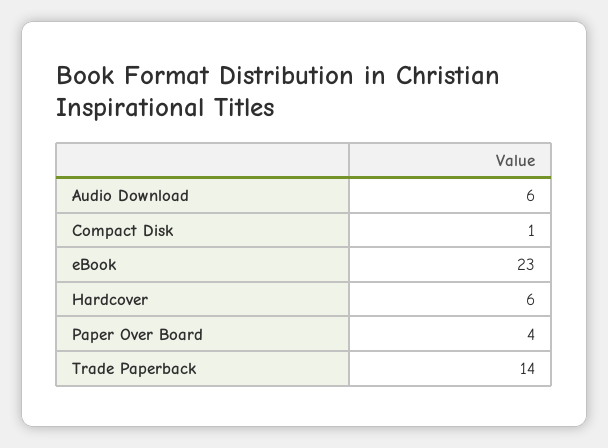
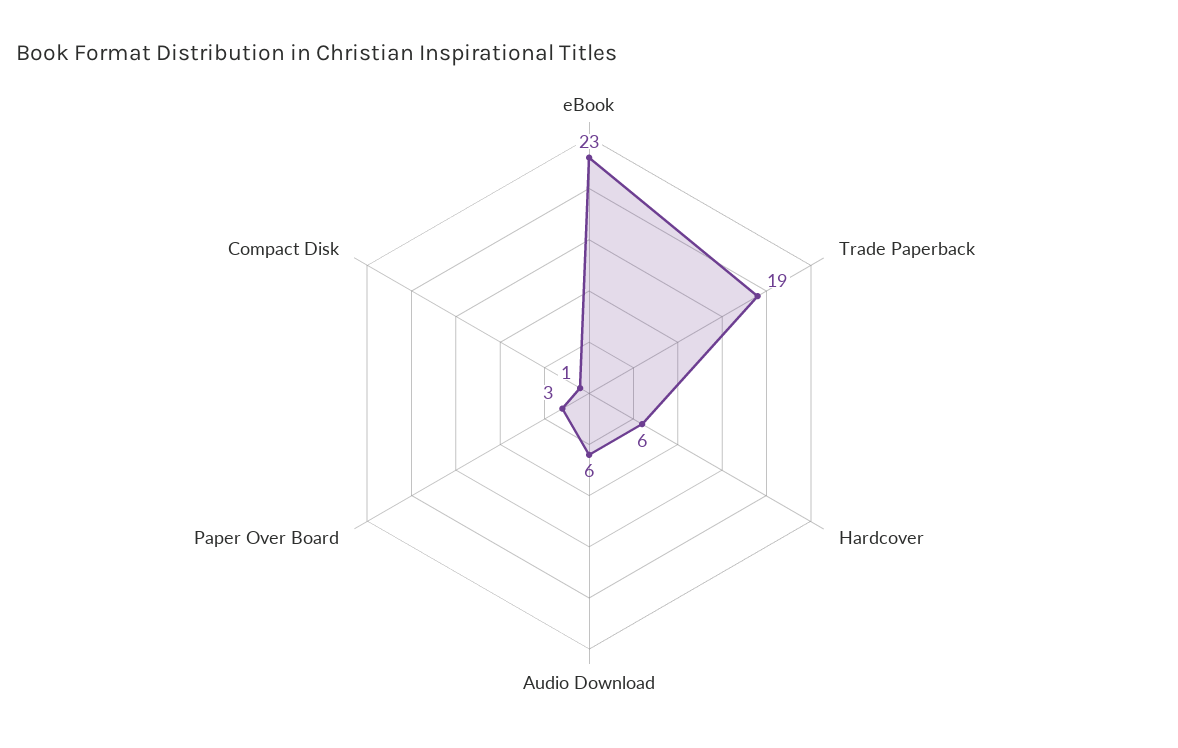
  {
    "Audio Download": 6,
    "Compact Disk": 1,
    "eBook": 23,
    "Hardcover": 6,
-   "Paper Over Board": 4,
+   "Paper Over Board": 3,
-   "Trade Paperback": 14
+   "Trade Paperback": 19
  }

